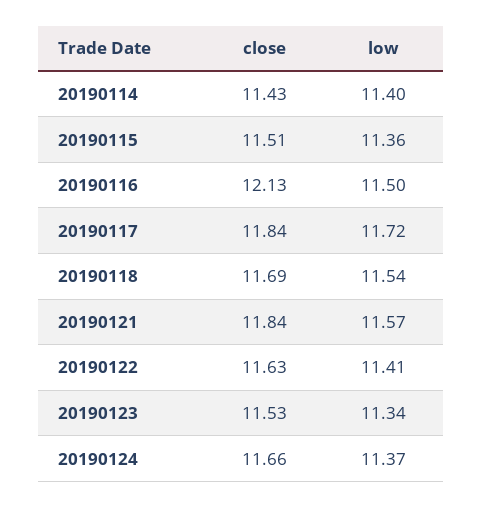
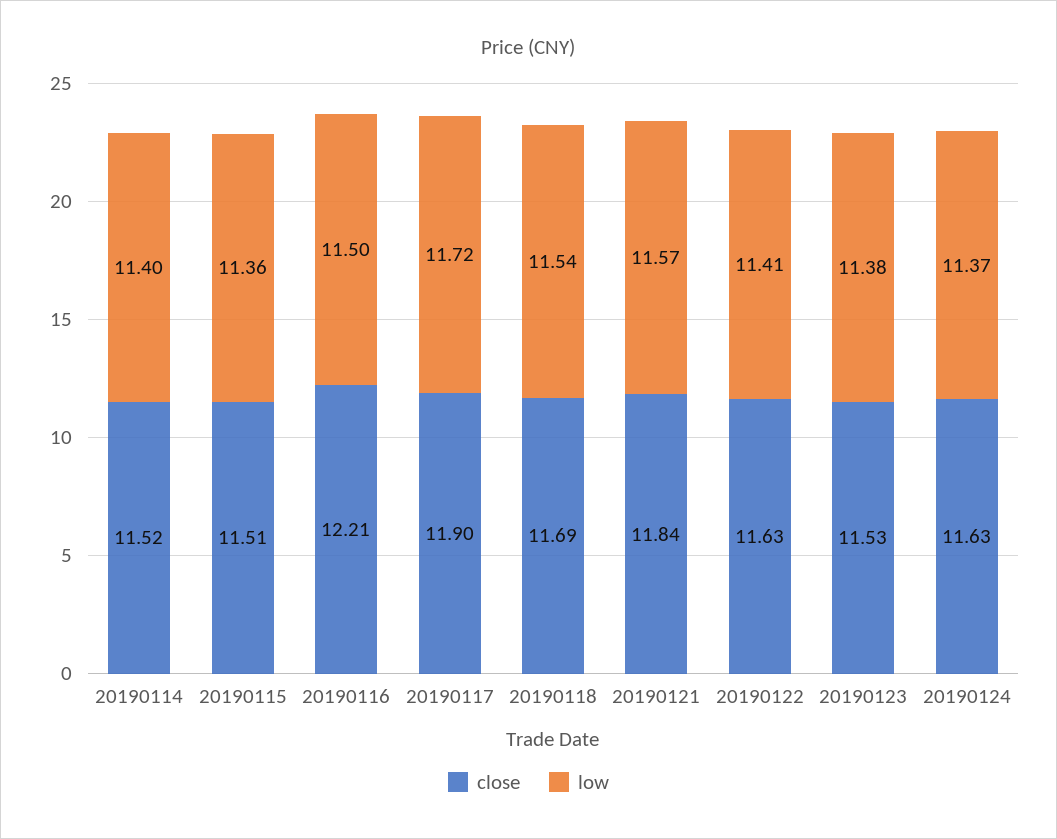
  {
    "close": {
-     "20190114": 11.43,
+     "20190114": 11.52,
      "20190115": 11.51,
-     "20190116": 12.13,
+     "20190116": 12.21,
-     "20190117": 11.84,
+     "20190117": 11.9,
      "20190118": 11.69,
      "20190121": 11.84,
      "20190122": 11.63,
      "20190123": 11.53,
-     "20190124": 11.66
+     "20190124": 11.63
    },
    "low": {
      "20190114": 11.4,
      "20190115": 11.36,
      "20190116": 11.5,
      "20190117": 11.72,
      "20190118": 11.54,
      "20190121": 11.57,
      "20190122": 11.41,
-     "20190123": 11.34,
+     "20190123": 11.38,
      "20190124": 11.37
    }
  }

